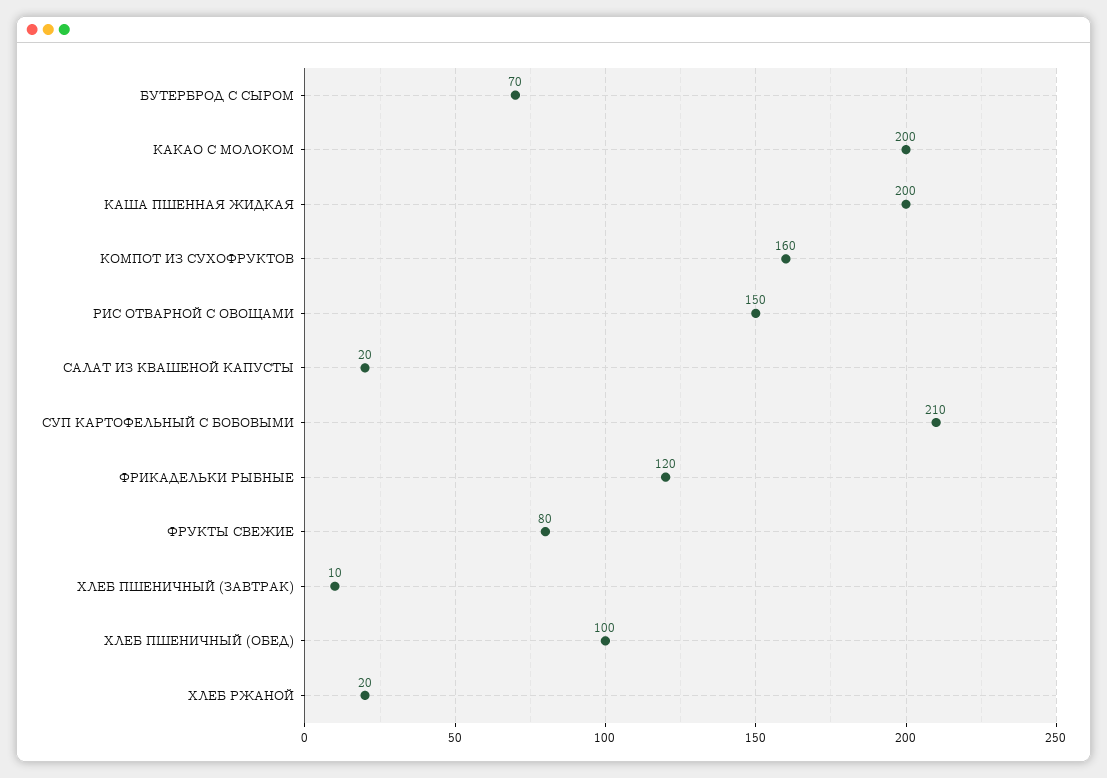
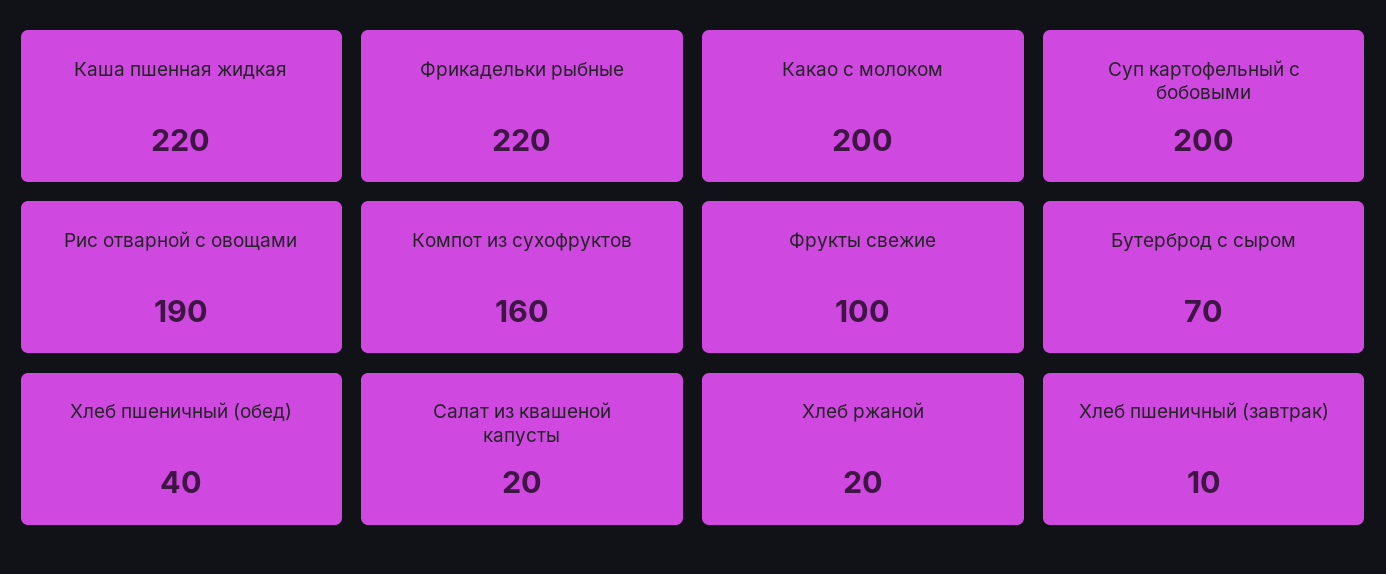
  {
    "БУТЕРБРОД С СЫРОМ": 70,
    "КАКАО С МОЛОКОМ": 200,
-   "КАША ПШЕННАЯ ЖИДКАЯ": 200,
+   "КАША ПШЕННАЯ ЖИДКАЯ": 220,
    "КОМПОТ ИЗ СУХОФРУКТОВ": 160,
-   "РИС ОТВАРНОЙ С ОВОЩАМИ": 150,
+   "РИС ОТВАРНОЙ С ОВОЩАМИ": 190,
    "САЛАТ ИЗ КВАШЕНОЙ КАПУСТЫ": 20,
-   "СУП КАРТОФЕЛЬНЫЙ С БОБОВЫМИ": 210,
+   "СУП КАРТОФЕЛЬНЫЙ С БОБОВЫМИ": 200,
-   "ФРИКАДЕЛЬКИ РЫБНЫЕ": 120,
+   "ФРИКАДЕЛЬКИ РЫБНЫЕ": 220,
-   "ФРУКТЫ СВЕЖИЕ": 80,
+   "ФРУКТЫ СВЕЖИЕ": 100,
    "ХЛЕБ ПШЕНИЧНЫЙ (ЗАВТРАК)": 10,
-   "ХЛЕБ ПШЕНИЧНЫЙ (ОБЕД)": 100,
+   "ХЛЕБ ПШЕНИЧНЫЙ (ОБЕД)": 40,
    "ХЛЕБ РЖАНОЙ": 20
  }

